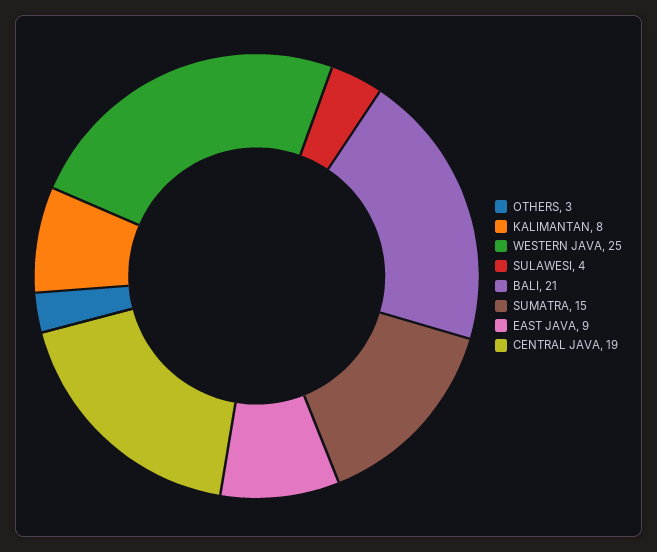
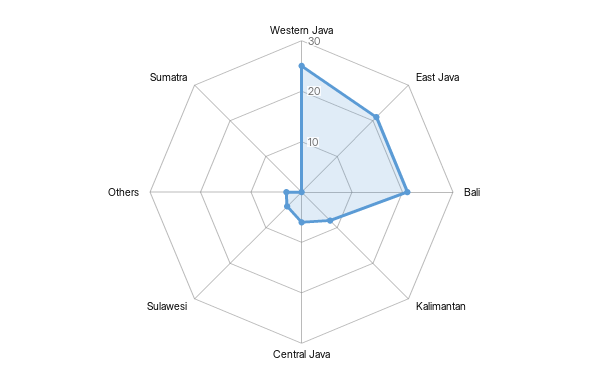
  {
    "OTHERS": 3,
    "KALIMANTAN": 8,
    "WESTERN JAVA": 25,
    "SULAWESI": 4,
    "BALI": 21,
-   "SUMATRA": 15,
+   "SUMATRA": 0,
-   "EAST JAVA": 9,
+   "EAST JAVA": 20,
-   "CENTRAL JAVA": 19
+   "CENTRAL JAVA": 5
  }

